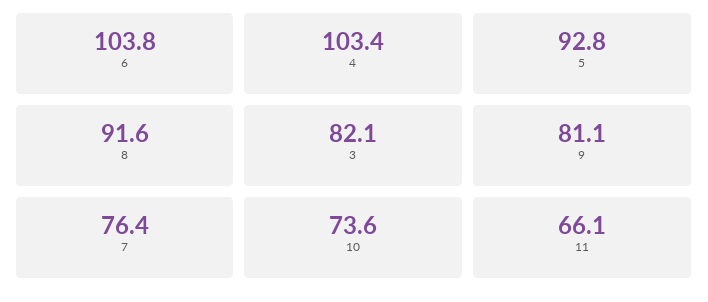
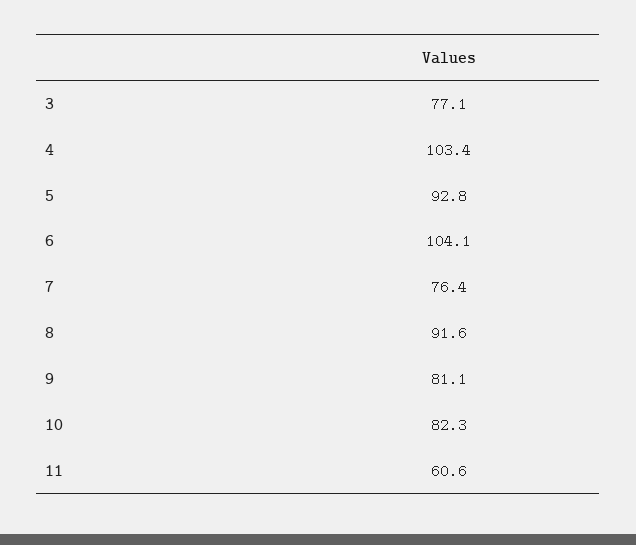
  {
-   "6": 103.8,
+   "6": 104.1,
    "4": 103.4,
    "5": 92.8,
    "8": 91.6,
-   "3": 82.1,
+   "3": 77.1,
    "9": 81.1,
    "7": 76.4,
-   "10": 73.6,
+   "10": 82.3,
-   "11": 66.1
+   "11": 60.6
  }

